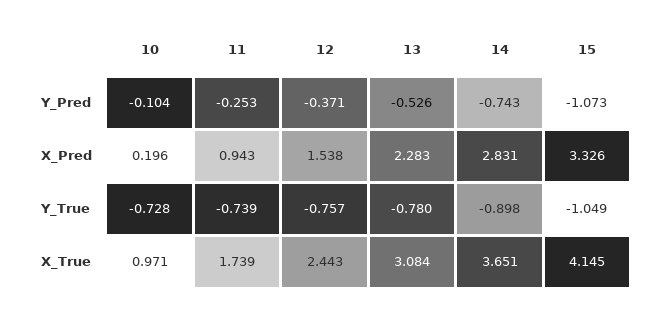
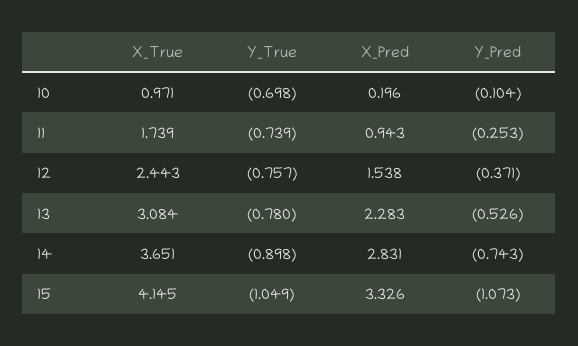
  {
    "10": {
      "Y_Pred": -0.104,
      "X_Pred": 0.196,
-     "Y_True": -0.728,
+     "Y_True": -0.698,
      "X_True": 0.971
    },
    "11": {
      "Y_Pred": -0.253,
      "X_Pred": 0.943,
      "Y_True": -0.739,
      "X_True": 1.739
    },
    "12": {
      "Y_Pred": -0.371,
      "X_Pred": 1.538,
      "Y_True": -0.757,
      "X_True": 2.443
    },
    "13": {
      "Y_Pred": -0.526,
      "X_Pred": 2.283,
      "Y_True": -0.78,
      "X_True": 3.084
    },
    "14": {
      "Y_Pred": -0.743,
      "X_Pred": 2.831,
      "Y_True": -0.898,
      "X_True": 3.651
    },
    "15": {
      "Y_Pred": -1.073,
      "X_Pred": 3.326,
      "Y_True": -1.049,
      "X_True": 4.145
    }
  }

